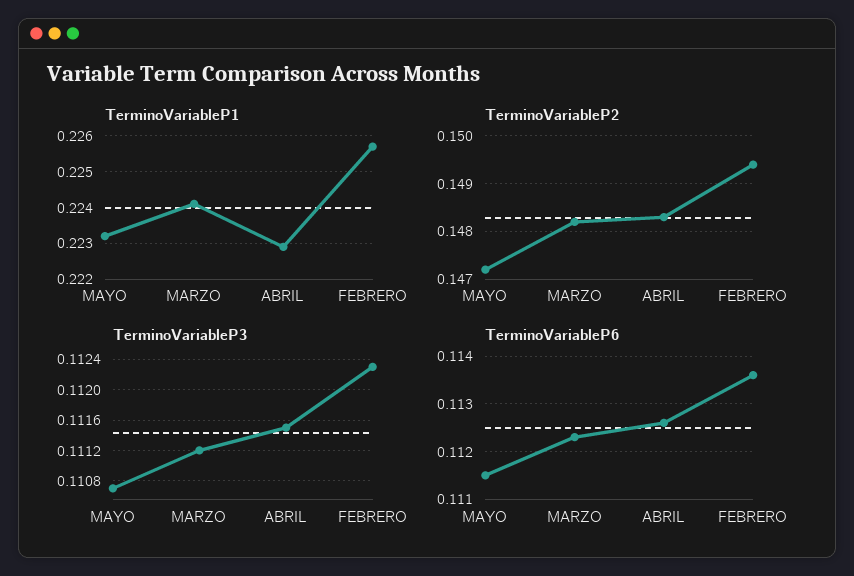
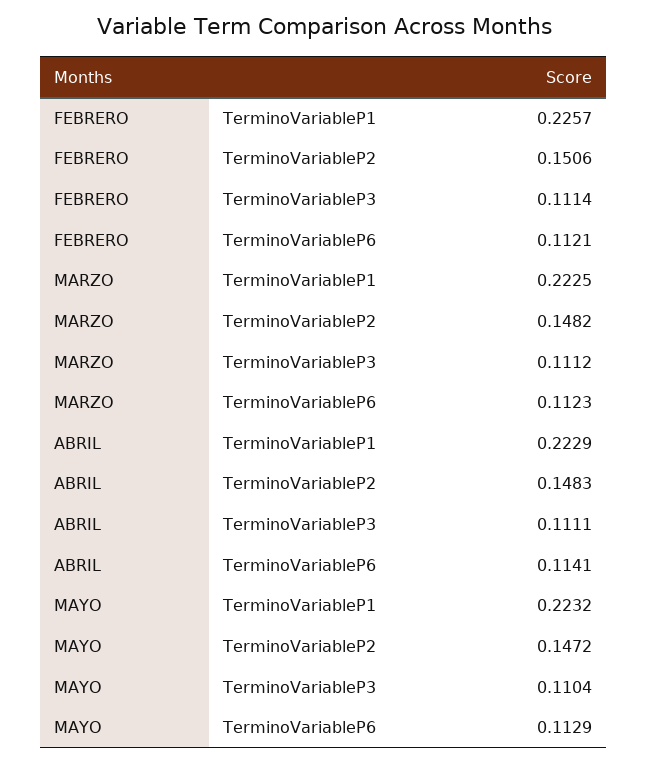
  {
    "TerminoVariableP1": {
      "MAYO": 0.2232,
-     "MARZO": 0.224,
+     "MARZO": 0.2225,
      "ABRIL": 0.2229,
      "FEBRERO": 0.2257
    },
    "TerminoVariableP2": {
      "MAYO": 0.1472,
      "MARZO": 0.1482,
      "ABRIL": 0.1483,
-     "FEBRERO": 0.1495
+     "FEBRERO": 0.1506
    },
    "TerminoVariableP3": {
-     "MAYO": 0.1107,
+     "MAYO": 0.1104,
      "MARZO": 0.1112,
-     "ABRIL": 0.1115,
+     "ABRIL": 0.1111,
-     "FEBRERO": 0.1123
+     "FEBRERO": 0.1114
    },
    "TerminoVariableP6": {
-     "MAYO": 0.1115,
+     "MAYO": 0.1129,
      "MARZO": 0.1123,
-     "ABRIL": 0.1125,
+     "ABRIL": 0.1141,
-     "FEBRERO": 0.1135
+     "FEBRERO": 0.1121
    }
  }

